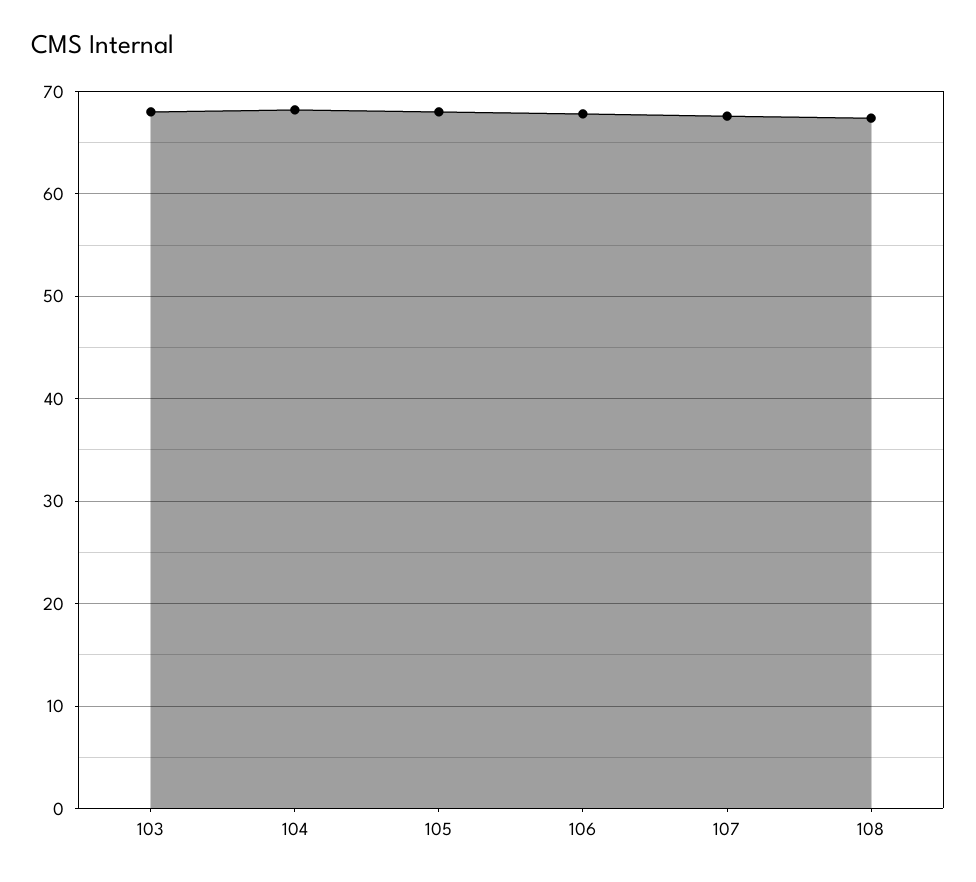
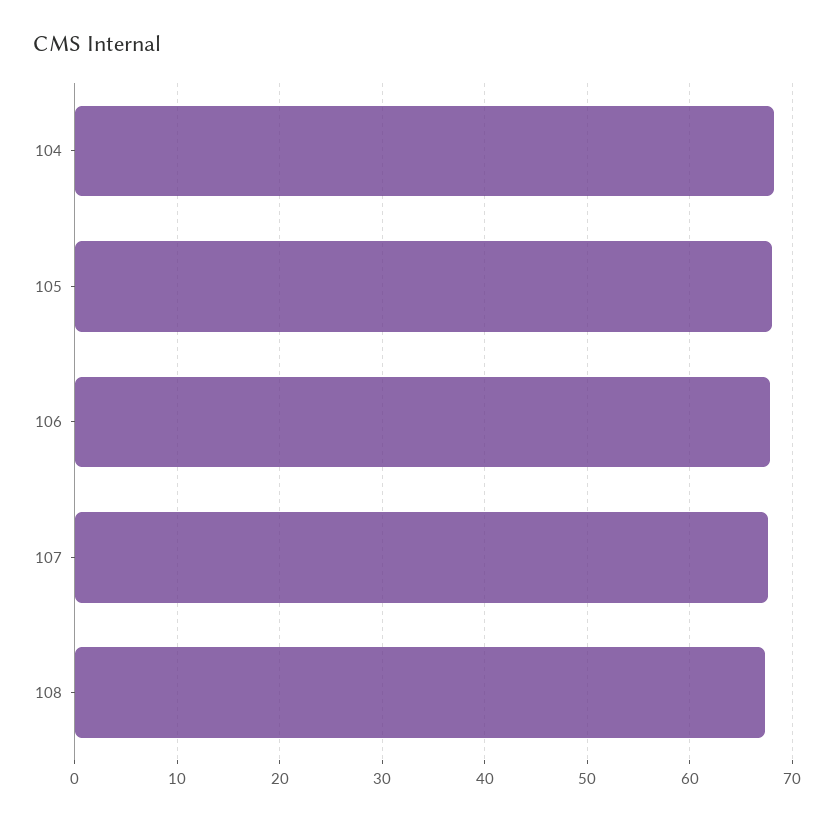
  {
-   "103": 68,
    "104": 68,
    "105": 68,
    "106": 68,
    "107": 68,
    "108": 67
  }

